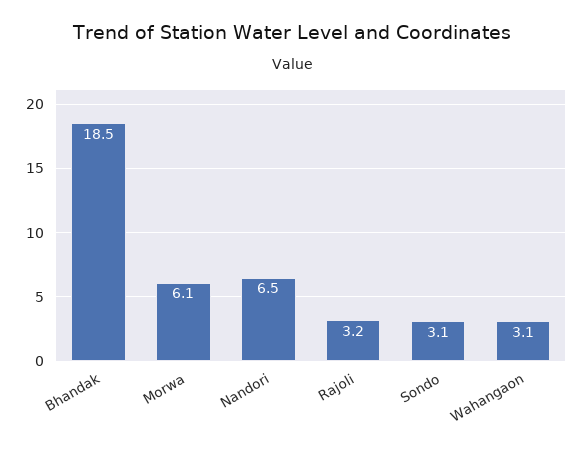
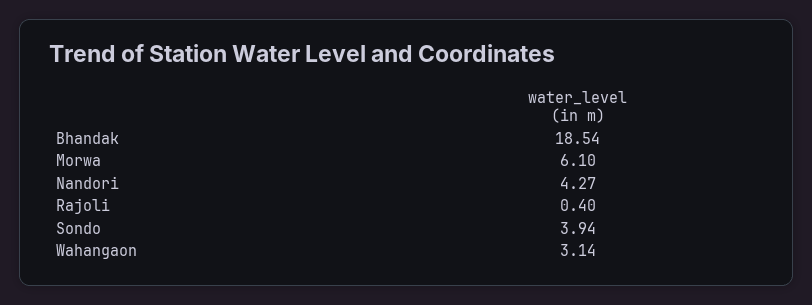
  {
    "Bhandak": 18.54,
    "Morwa": 6.1,
-   "Nandori": 6.5,
+   "Nandori": 4.27,
-   "Rajoli": 3.2,
+   "Rajoli": 0.4,
-   "Sondo": 3.1,
+   "Sondo": 3.94,
    "Wahangaon": 3.14
  }

